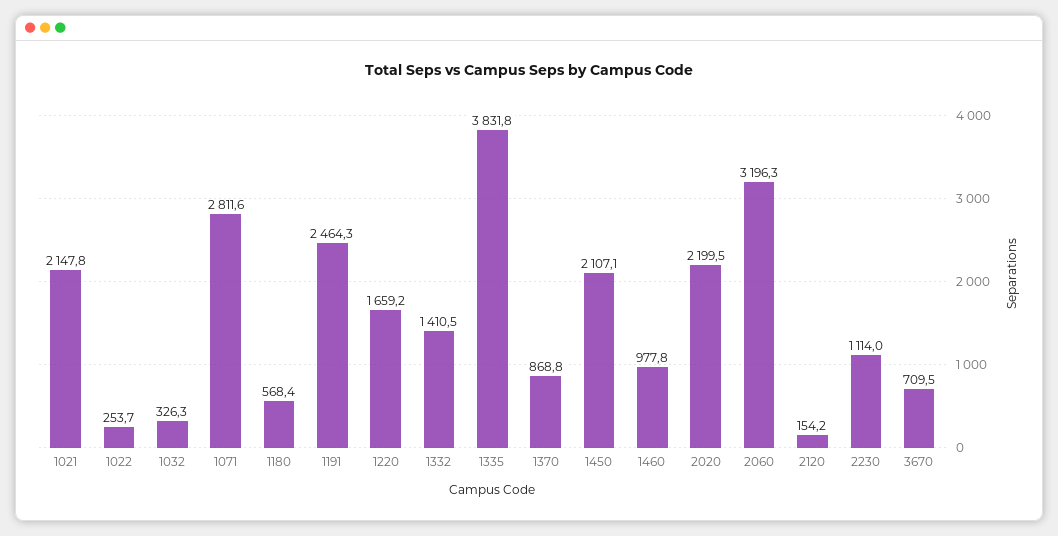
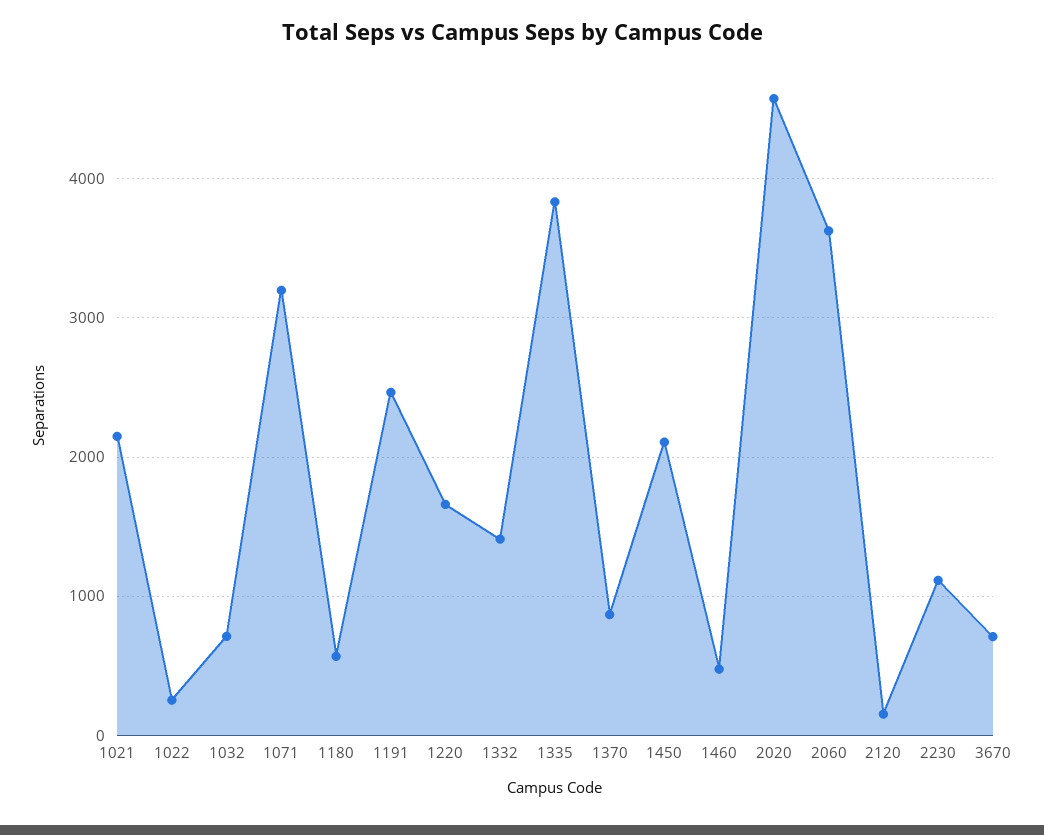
  {
    "1021": 2147.8,
    "1022": 253.7,
-   "1032": 326.3,
+   "1032": 700,
-   "1071": 2811.6,
+   "1071": 3200,
    "1180": 568.4,
    "1191": 2464.3,
    "1220": 1659.2,
    "1332": 1410.5,
    "1335": 3831.8,
    "1370": 868.8,
    "1450": 2107.1,
-   "1460": 977.8,
+   "1460": 500,
-   "2020": 2199.5,
+   "2020": 4600,
-   "2060": 3196.3,
+   "2060": 3600,
    "2120": 154.2,
    "2230": 1114,
    "3670": 709.5
  }

